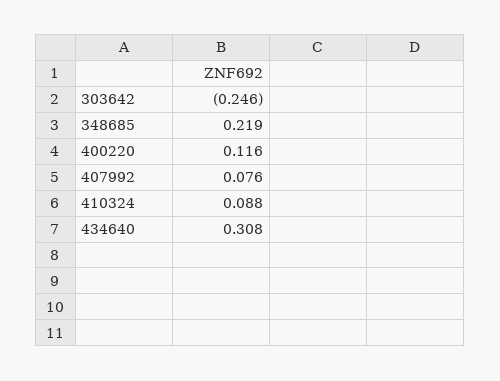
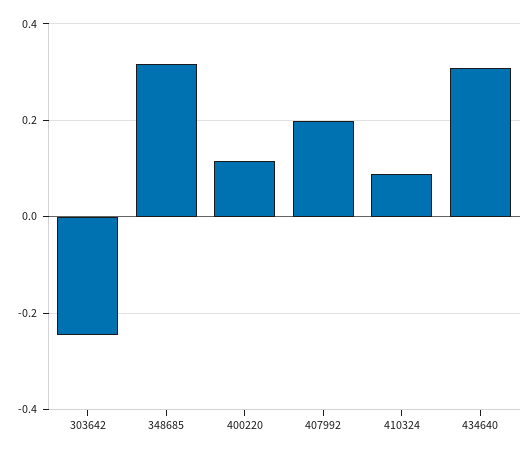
  {
    "303642": -0.246,
-   "348685": 0.219,
+   "348685": 0.32,
    "400220": 0.116,
-   "407992": 0.076,
+   "407992": 0.2,
    "410324": 0.088,
    "434640": 0.308
  }

